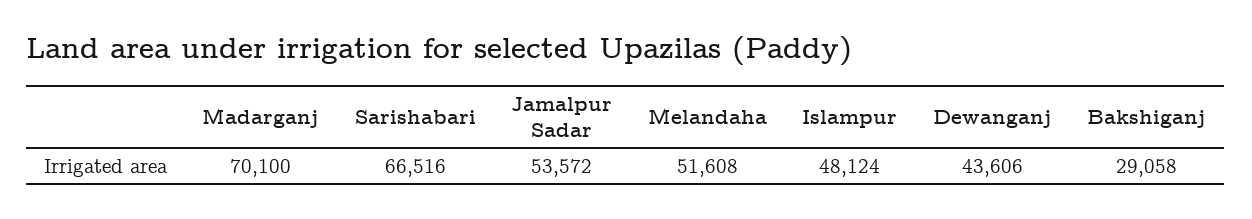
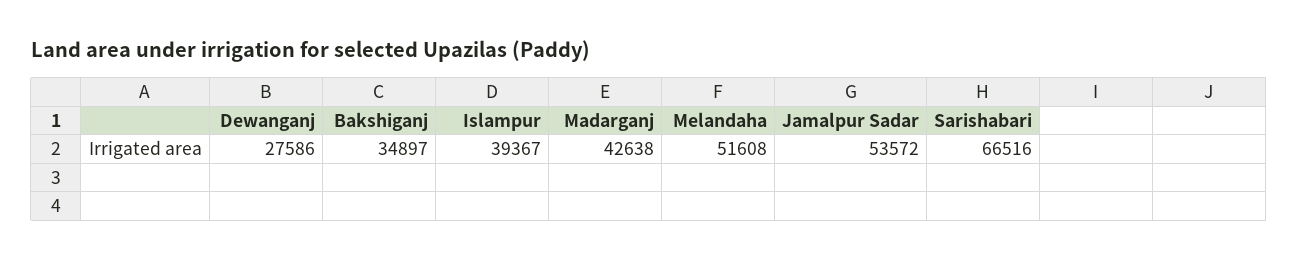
  {
-   "Madarganj": 70100,
+   "Madarganj": 42638,
    "Sarishabari": 66516,
    "Jamalpur Sadar": 53572,
    "Melandaha": 51608,
-   "Islampur": 48124,
+   "Islampur": 39367,
-   "Dewanganj": 43606,
+   "Dewanganj": 27586,
-   "Bakshiganj": 29058
+   "Bakshiganj": 34897
  }

